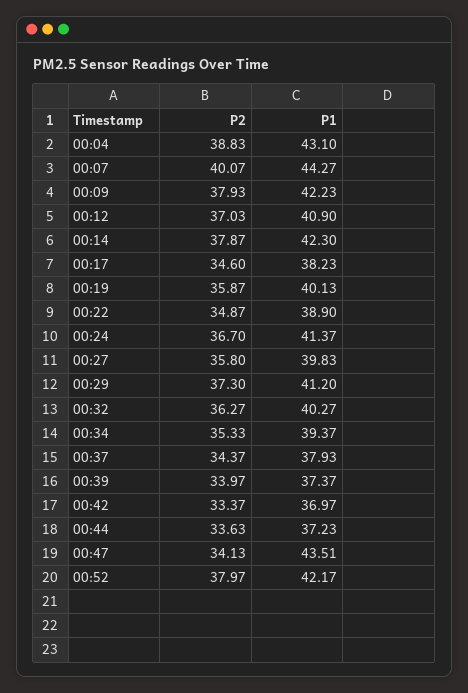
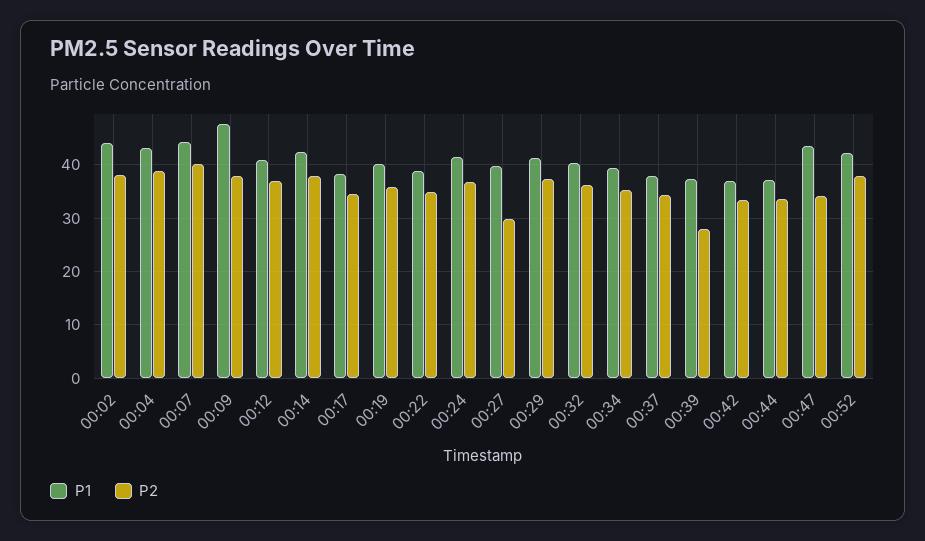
  {
    "P2": {
      "00:04": 38.83,
      "00:07": 40.07,
      "00:09": 37.93,
      "00:12": 37.03,
      "00:14": 37.87,
      "00:17": 34.6,
      "00:19": 35.87,
      "00:22": 34.87,
      "00:24": 36.7,
-     "00:27": 35.8,
+     "00:27": 30,
      "00:29": 37.3,
      "00:32": 36.27,
      "00:34": 35.33,
      "00:37": 34.37,
-     "00:39": 33.97,
+     "00:39": 28,
      "00:42": 33.37,
      "00:44": 33.63,
      "00:47": 34.13,
-     "00:52": 37.97
+     "00:52": 37.97,
+     "00:02": 38
    },
    "P1": {
      "00:04": 43.1,
      "00:07": 44.27,
-     "00:09": 42.23,
+     "00:09": 48,
      "00:12": 40.9,
      "00:14": 42.3,
      "00:17": 38.23,
      "00:19": 40.13,
      "00:22": 38.9,
      "00:24": 41.37,
      "00:27": 39.83,
      "00:29": 41.2,
      "00:32": 40.27,
      "00:34": 39.37,
      "00:37": 37.93,
      "00:39": 37.37,
      "00:42": 36.97,
      "00:44": 37.23,
      "00:47": 43.51,
-     "00:52": 42.17
+     "00:52": 42.17,
+     "00:02": 44
    }
  }

